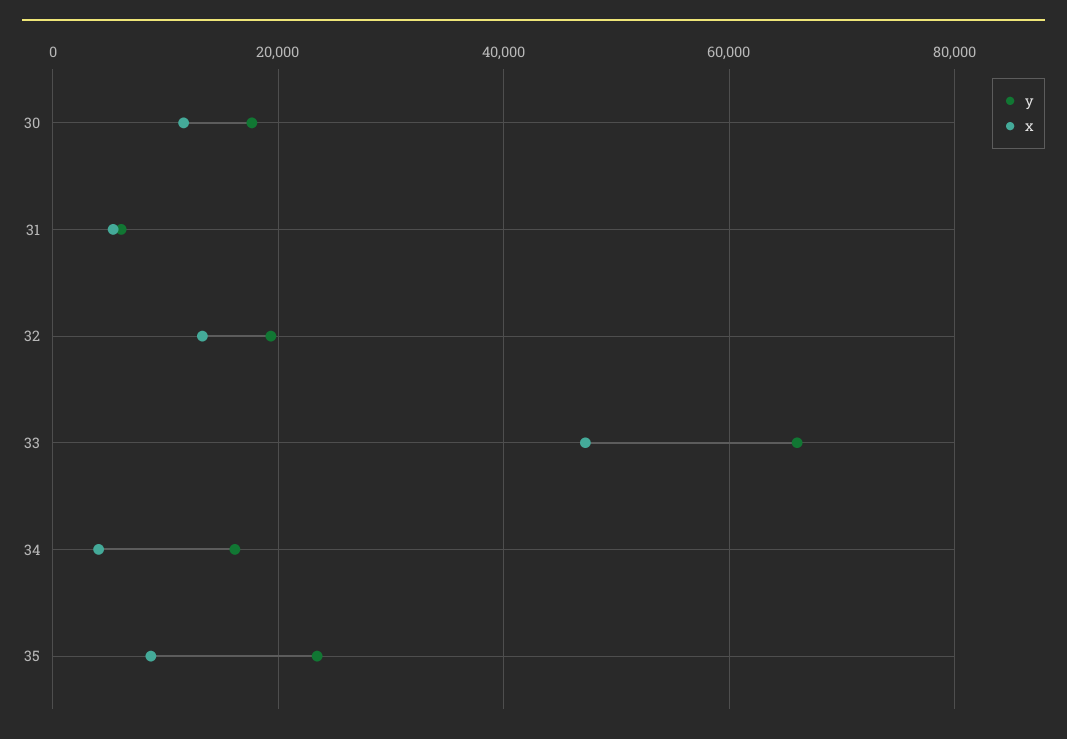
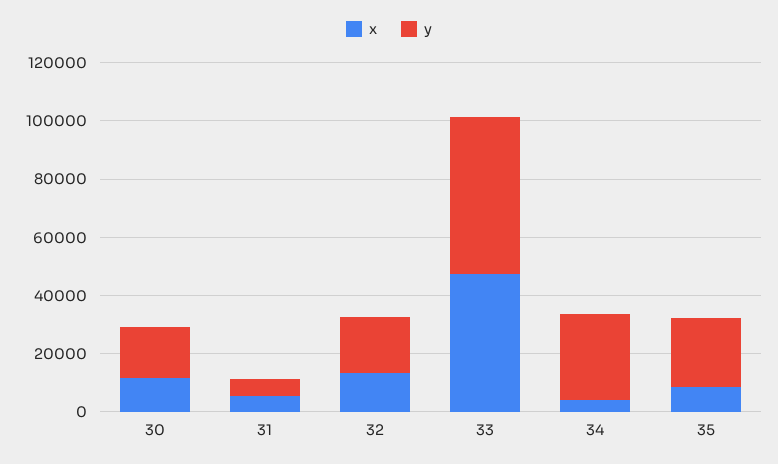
  {
    "y": {
      "30": 18000,
      "31": 6000,
      "32": 20000,
-     "33": 66000,
+     "33": 55000,
-     "34": 16000,
+     "34": 30000,
      "35": 24000
    },
    "x": {
      "30": 12000,
      "31": 6000,
      "32": 14000,
      "33": 48000,
      "34": 4000,
      "35": 8000
    }
  }

